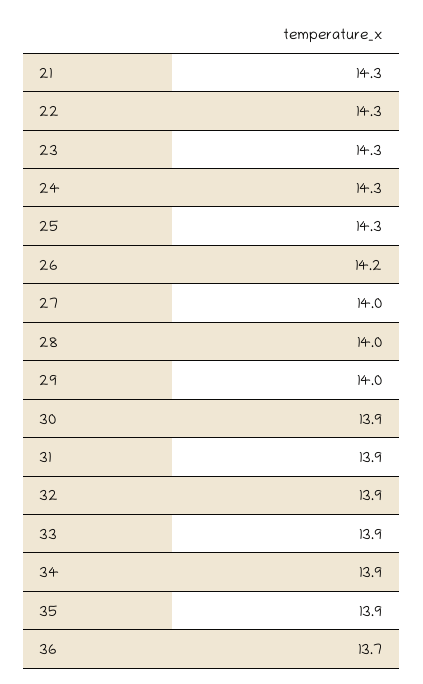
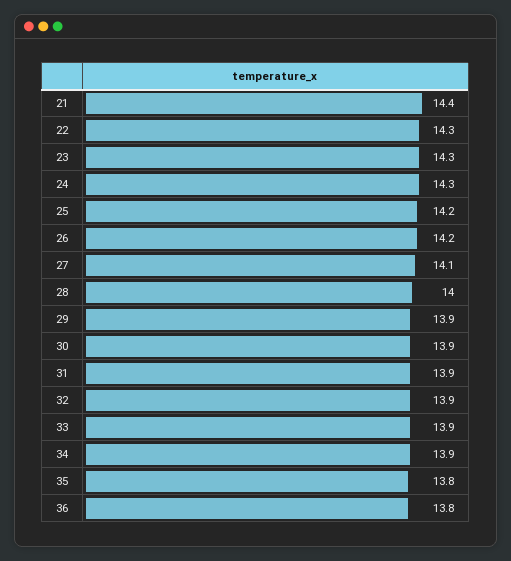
  {
-   "21": 14.3,
+   "21": 14.4,
    "22": 14.3,
    "23": 14.3,
    "24": 14.3,
-   "25": 14.3,
+   "25": 14.2,
    "26": 14.2,
-   "27": 14,
+   "27": 14.1,
    "28": 14,
-   "29": 14,
+   "29": 13.9,
    "30": 13.9,
    "31": 13.9,
    "32": 13.9,
    "33": 13.9,
    "34": 13.9,
-   "35": 13.9,
+   "35": 13.8,
-   "36": 13.7
+   "36": 13.8
  }

